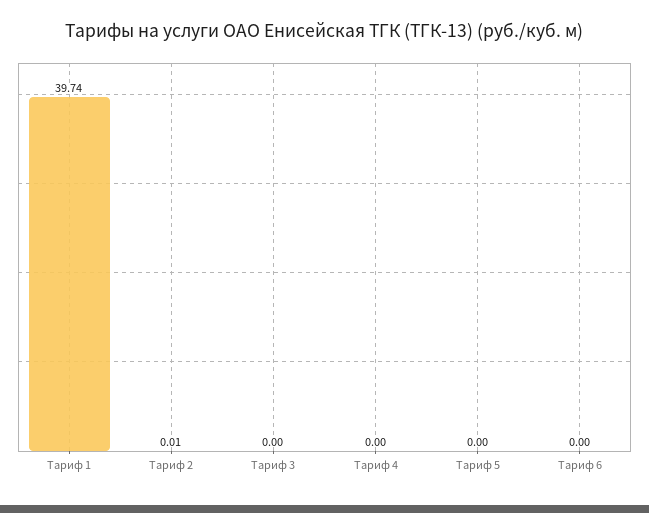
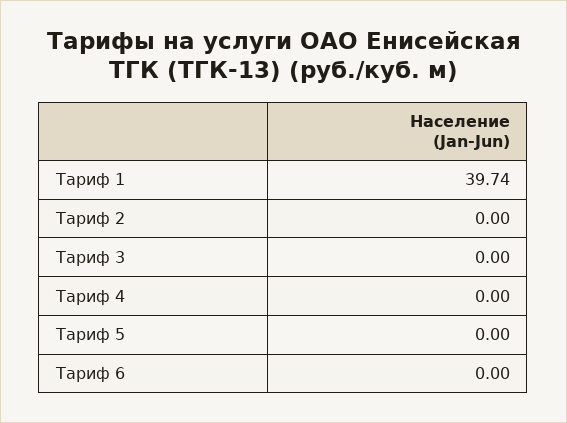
  {
    "Тариф 1": 39.74,
-   "Тариф 2": 0.01,
+   "Тариф 2": 0,
    "Тариф 3": 0,
    "Тариф 4": 0,
    "Тариф 5": 0,
    "Тариф 6": 0
  }

